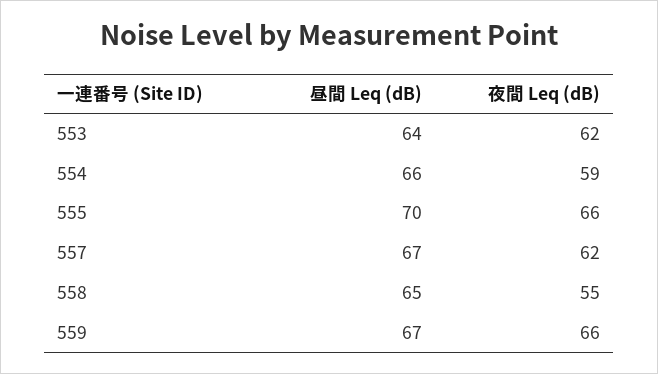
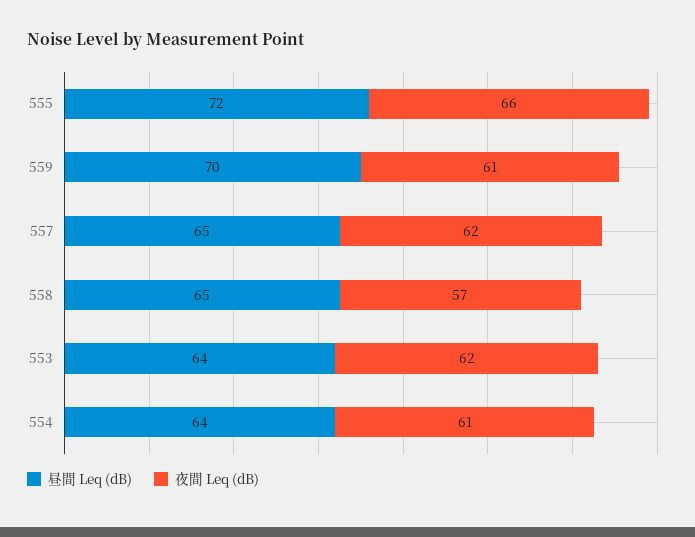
  {
    "昼間 Leq (dB)": {
      "553": 64,
-     "554": 66,
+     "554": 64,
-     "555": 70,
+     "555": 72,
-     "557": 67,
+     "557": 65,
      "558": 65,
-     "559": 67
+     "559": 70
    },
    "夜間 Leq (dB)": {
      "553": 62,
-     "554": 59,
+     "554": 61,
      "555": 66,
      "557": 62,
-     "558": 55,
+     "558": 57,
-     "559": 66
+     "559": 61
    }
  }

